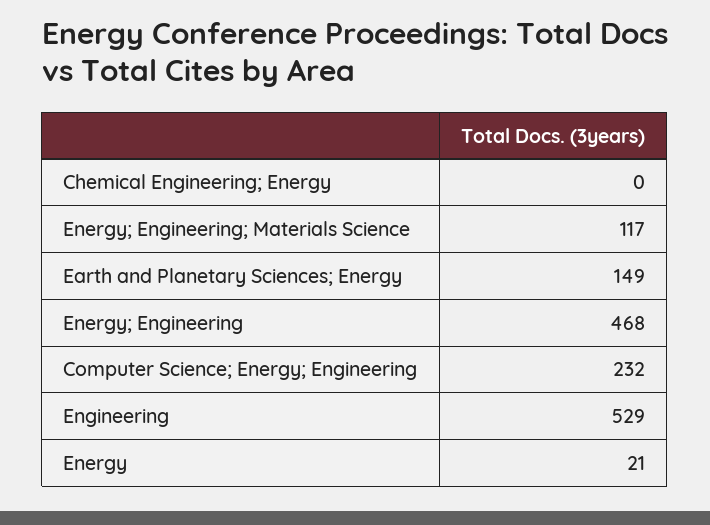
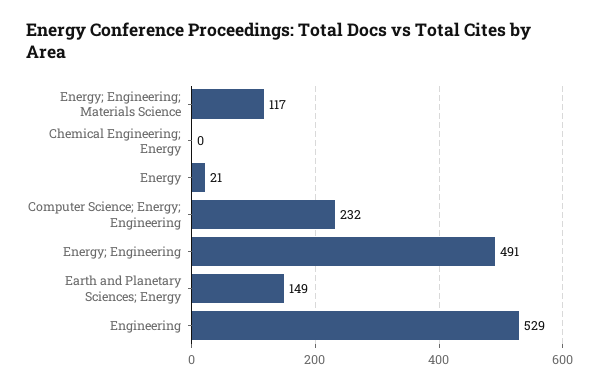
  {
    "Chemical Engineering; Energy": 0,
    "Energy; Engineering; Materials Science": 117,
    "Earth and Planetary Sciences; Energy": 149,
-   "Energy; Engineering": 468,
+   "Energy; Engineering": 491,
    "Computer Science; Energy; Engineering": 232,
    "Engineering": 529,
    "Energy": 21
  }

